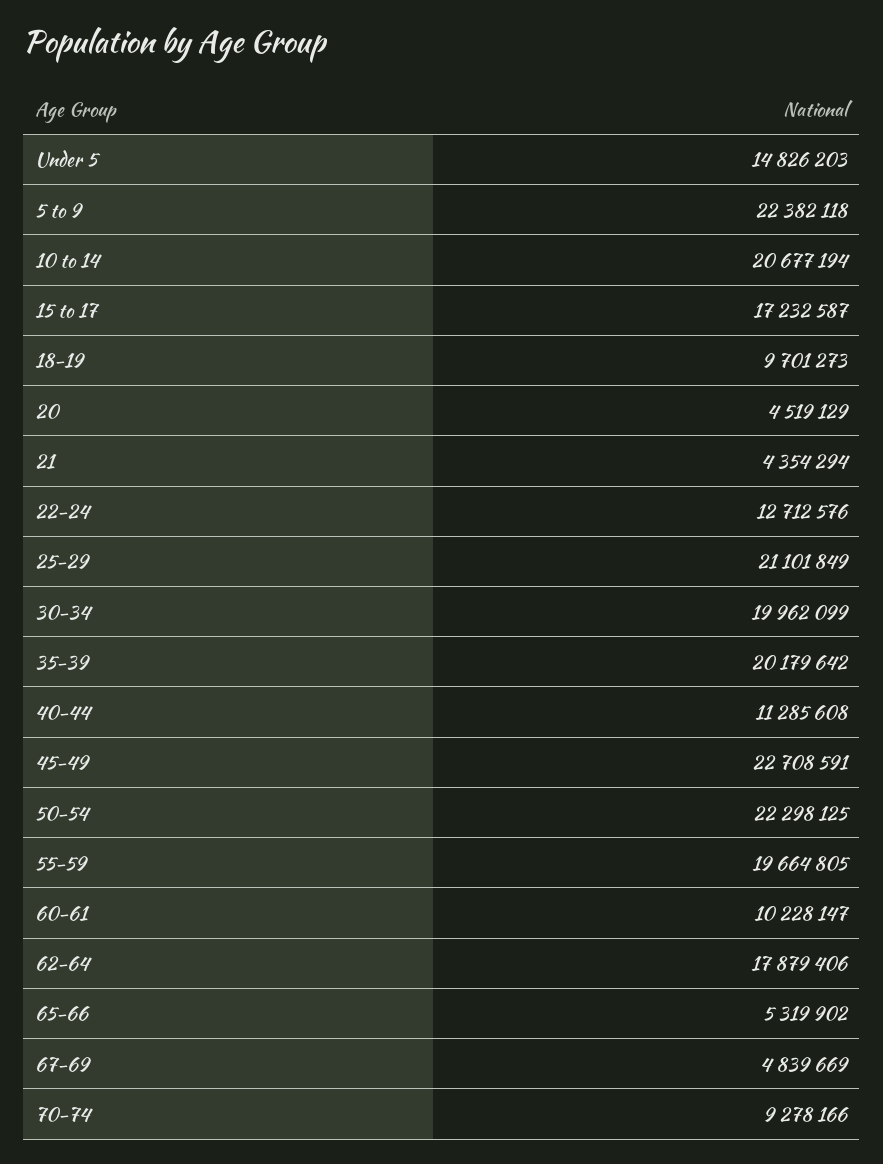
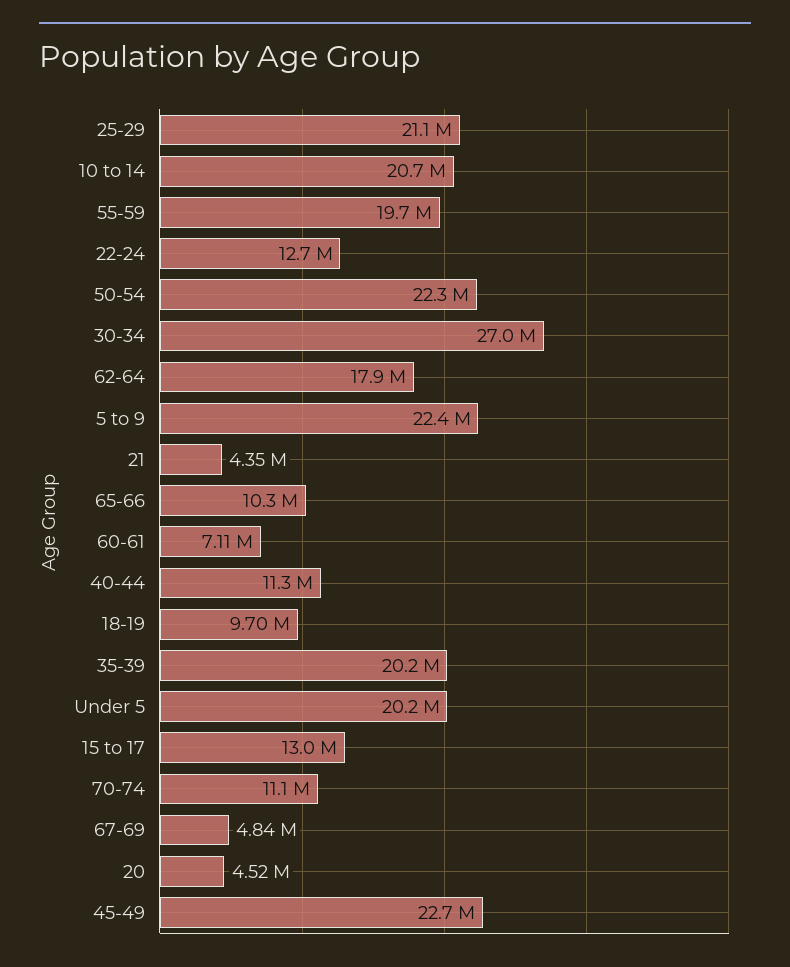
  {
-   "Under 5": 14826203,
+   "Under 5": 20200000,
    "5 to 9": 22382118,
    "10 to 14": 20677194,
-   "15 to 17": 17232587,
+   "15 to 17": 13000000,
    "18-19": 9701273,
    "20": 4519129,
    "21": 4354294,
    "22-24": 12712576,
    "25-29": 21101849,
-   "30-34": 19962099,
+   "30-34": 27000000,
    "35-39": 20179642,
    "40-44": 11285608,
    "45-49": 22708591,
    "50-54": 22298125,
    "55-59": 19664805,
-   "60-61": 10228147,
+   "60-61": 7110000,
    "62-64": 17879406,
-   "65-66": 5319902,
+   "65-66": 10300000,
    "67-69": 4839669,
-   "70-74": 9278166
+   "70-74": 11100000
  }

